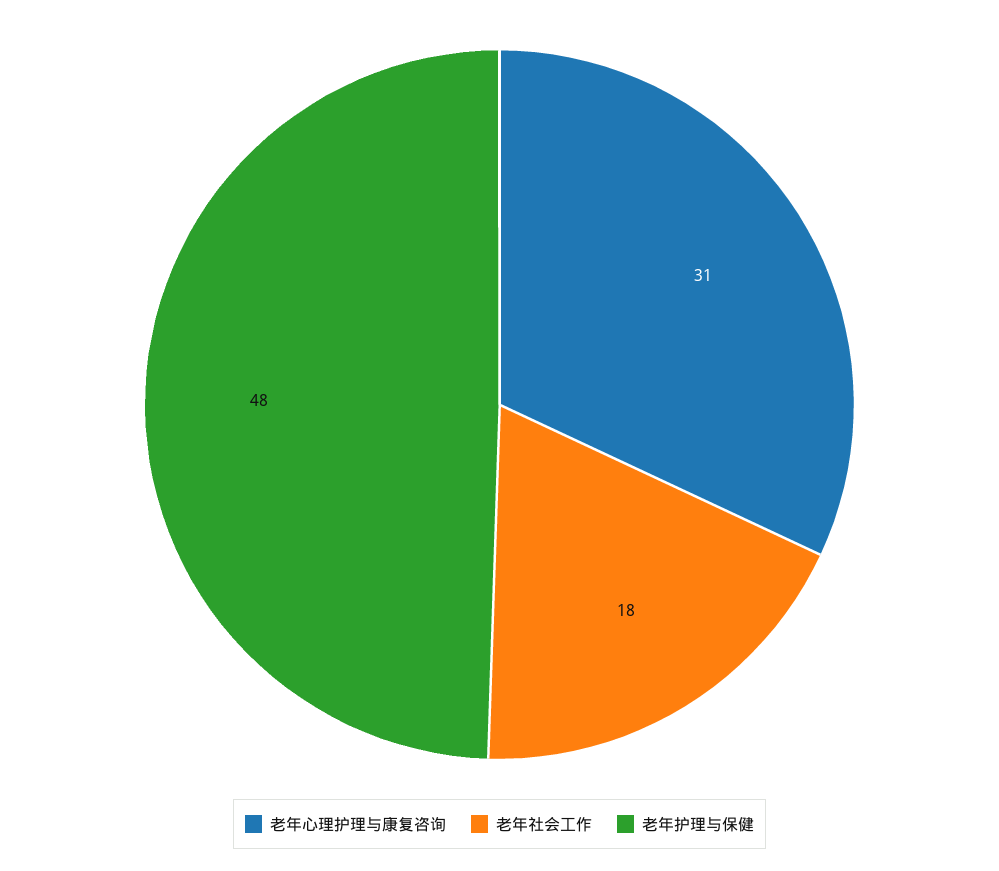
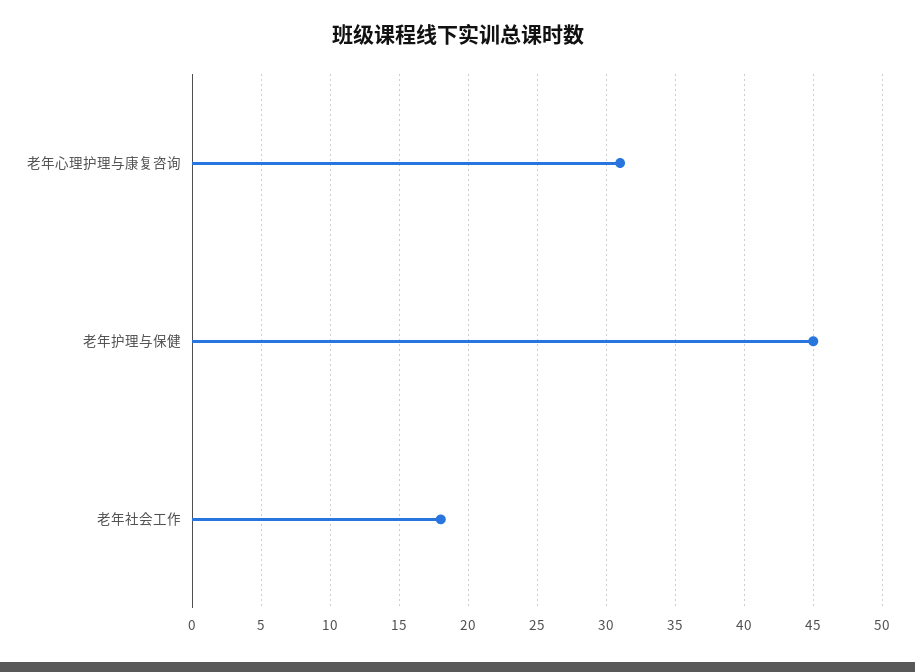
  {
    "老年心理护理与康复咨询": 31,
    "老年社会工作": 18,
-   "老年护理与保健": 48
+   "老年护理与保健": 45
  }

